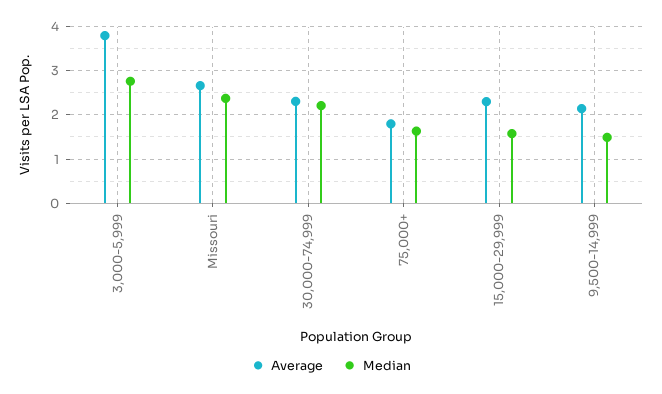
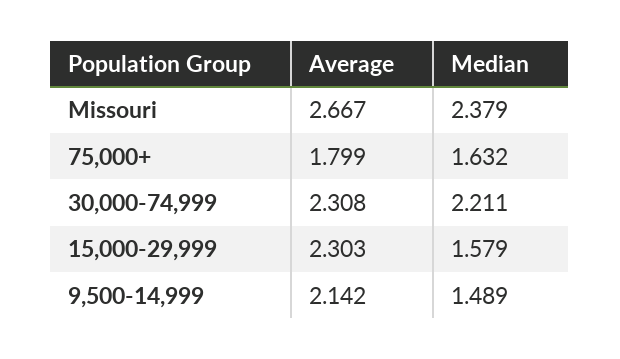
  {
    "Average": {
-     "3,000-5,999": 3.8,
      "Missouri": 2.667,
      "30,000-74,999": 2.308,
      "75,000+": 1.799,
      "15,000-29,999": 2.303,
      "9,500-14,999": 2.142
    },
    "Median": {
-     "3,000-5,999": 2.8,
      "Missouri": 2.379,
      "30,000-74,999": 2.211,
      "75,000+": 1.632,
      "15,000-29,999": 1.579,
      "9,500-14,999": 1.489
    }
  }

